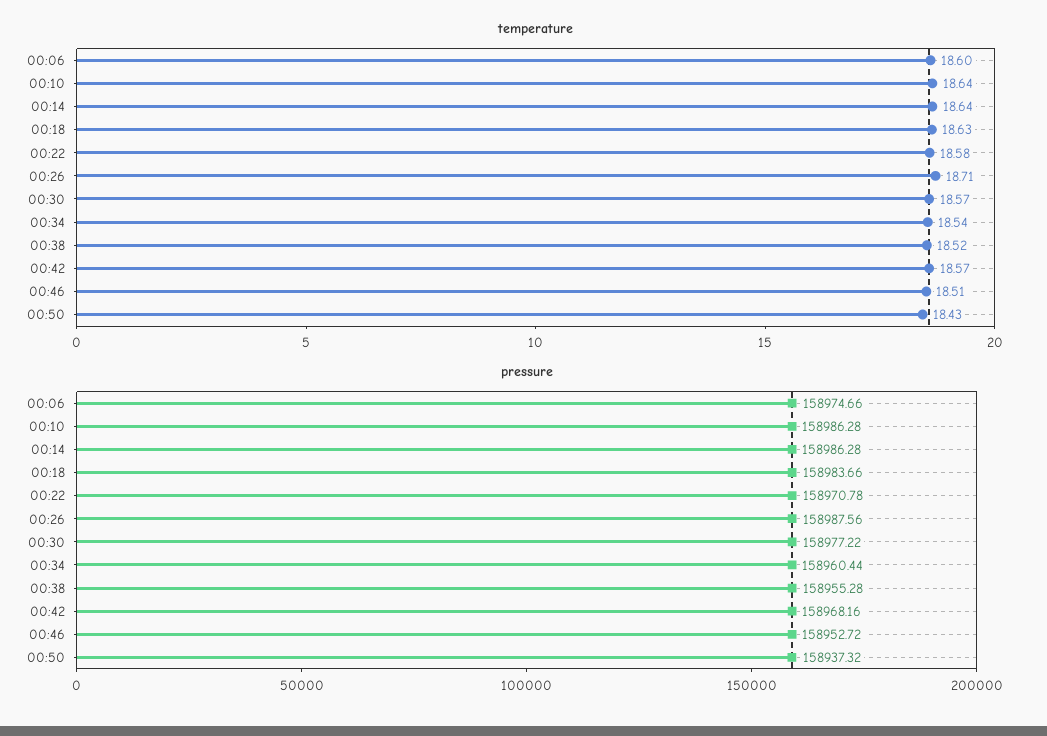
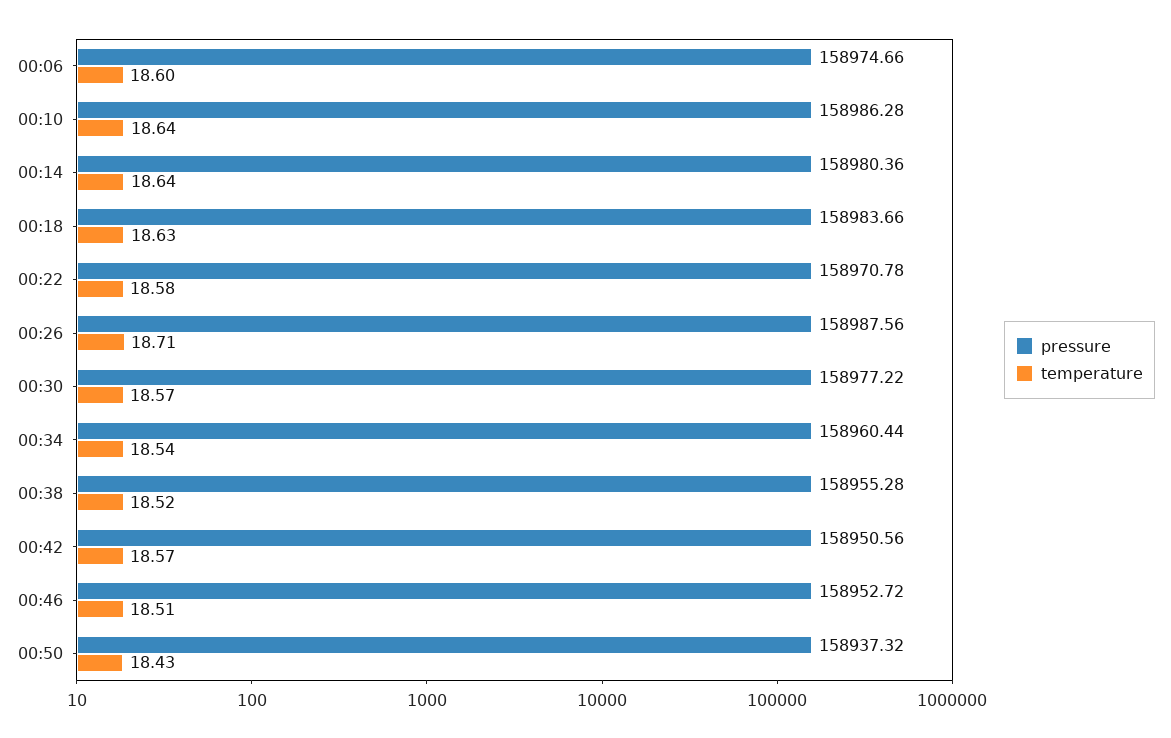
  {
    "temperature": {
      "00:06": 18.6,
      "00:10": 18.64,
      "00:14": 18.64,
      "00:18": 18.63,
      "00:22": 18.58,
      "00:26": 18.71,
      "00:30": 18.57,
      "00:34": 18.54,
      "00:38": 18.52,
      "00:42": 18.57,
      "00:46": 18.51,
      "00:50": 18.43
    },
    "pressure": {
      "00:06": 158974.66,
      "00:10": 158986.28,
-     "00:14": 158986.28,
+     "00:14": 158980.36,
      "00:18": 158983.66,
      "00:22": 158970.78,
      "00:26": 158987.56,
      "00:30": 158977.22,
      "00:34": 158960.44,
      "00:38": 158955.28,
-     "00:42": 158968.16,
+     "00:42": 158950.56,
      "00:46": 158952.72,
      "00:50": 158937.32
    }
  }

